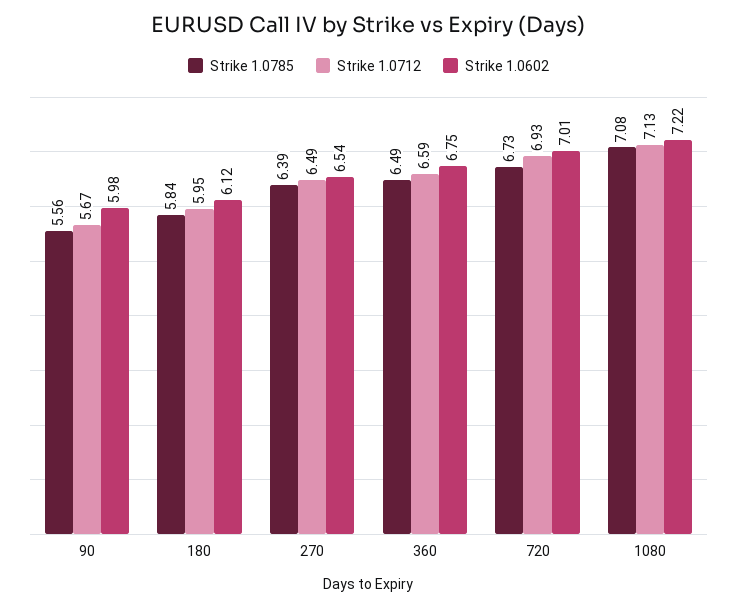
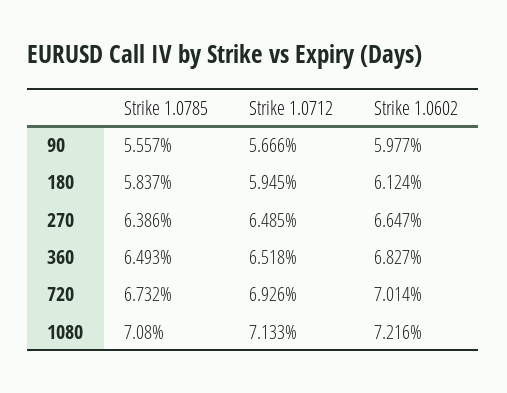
  {
    "Strike 1.0785": {
      "90": 5.557,
      "180": 5.837,
      "270": 6.386,
      "360": 6.493,
      "720": 6.732,
      "1080": 7.08
    },
    "Strike 1.0712": {
      "90": 5.666,
      "180": 5.945,
      "270": 6.485,
-     "360": 6.59,
+     "360": 6.518,
      "720": 6.926,
      "1080": 7.133
    },
    "Strike 1.0602": {
      "90": 5.977,
      "180": 6.124,
-     "270": 6.54,
+     "270": 6.647,
-     "360": 6.75,
+     "360": 6.827,
      "720": 7.014,
      "1080": 7.216
    }
  }

